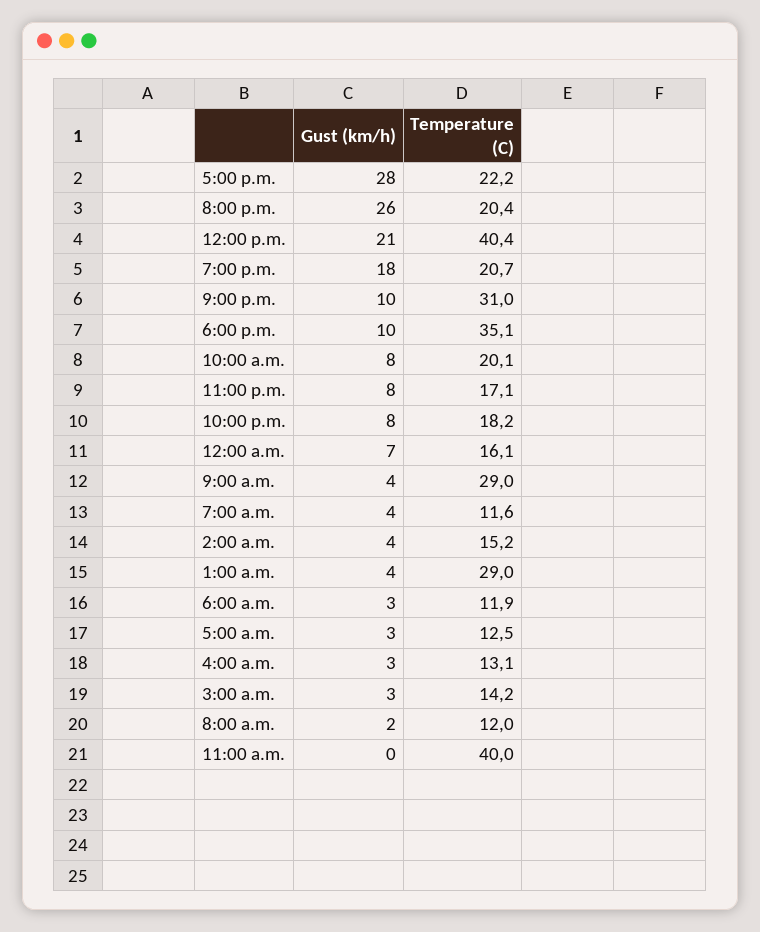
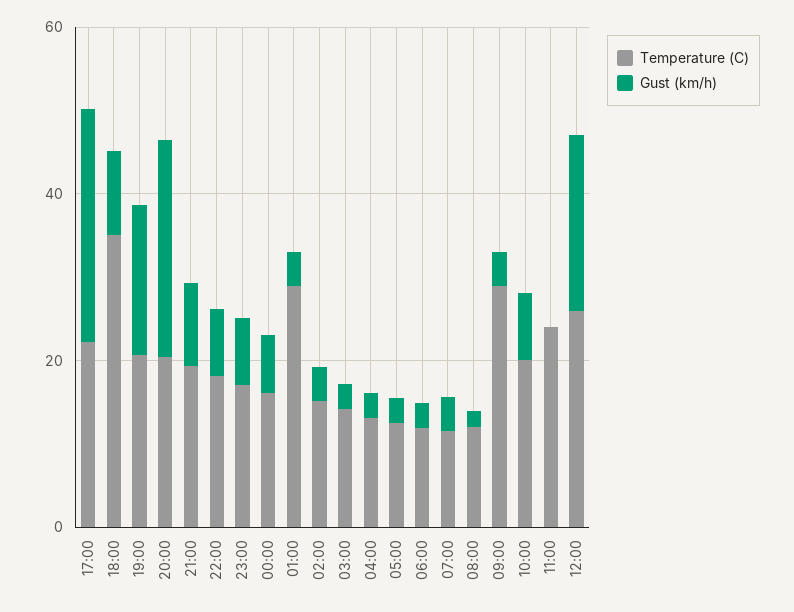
  {
    "Gust (km/h)": {
      "5:00 p.m.": 28,
      "8:00 p.m.": 26,
      "12:00 p.m.": 21,
      "7:00 p.m.": 18,
      "9:00 p.m.": 10,
      "6:00 p.m.": 10,
      "10:00 a.m.": 8,
      "11:00 p.m.": 8,
      "10:00 p.m.": 8,
      "12:00 a.m.": 7,
      "9:00 a.m.": 4,
      "7:00 a.m.": 4,
      "2:00 a.m.": 4,
      "1:00 a.m.": 4,
      "6:00 a.m.": 3,
      "5:00 a.m.": 3,
      "4:00 a.m.": 3,
      "3:00 a.m.": 3,
      "8:00 a.m.": 2,
      "11:00 a.m.": 0
    },
    "Temperature (C)": {
      "5:00 p.m.": 22.2,
      "8:00 p.m.": 20.4,
-     "12:00 p.m.": 40.4,
+     "12:00 p.m.": 25,
      "7:00 p.m.": 20.7,
-     "9:00 p.m.": 31,
+     "9:00 p.m.": 20,
      "6:00 p.m.": 35.1,
      "10:00 a.m.": 20.1,
      "11:00 p.m.": 17.1,
      "10:00 p.m.": 18.2,
      "12:00 a.m.": 16.1,
      "9:00 a.m.": 29,
      "7:00 a.m.": 11.6,
      "2:00 a.m.": 15.2,
      "1:00 a.m.": 29,
      "6:00 a.m.": 11.9,
      "5:00 a.m.": 12.5,
      "4:00 a.m.": 13.1,
      "3:00 a.m.": 14.2,
      "8:00 a.m.": 12,
-     "11:00 a.m.": 40
+     "11:00 a.m.": 25
    }
  }

